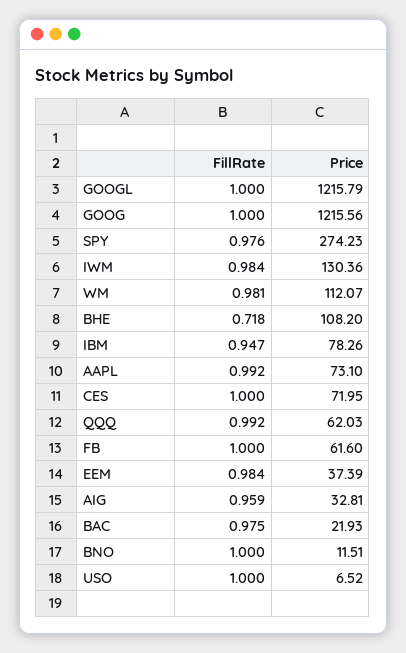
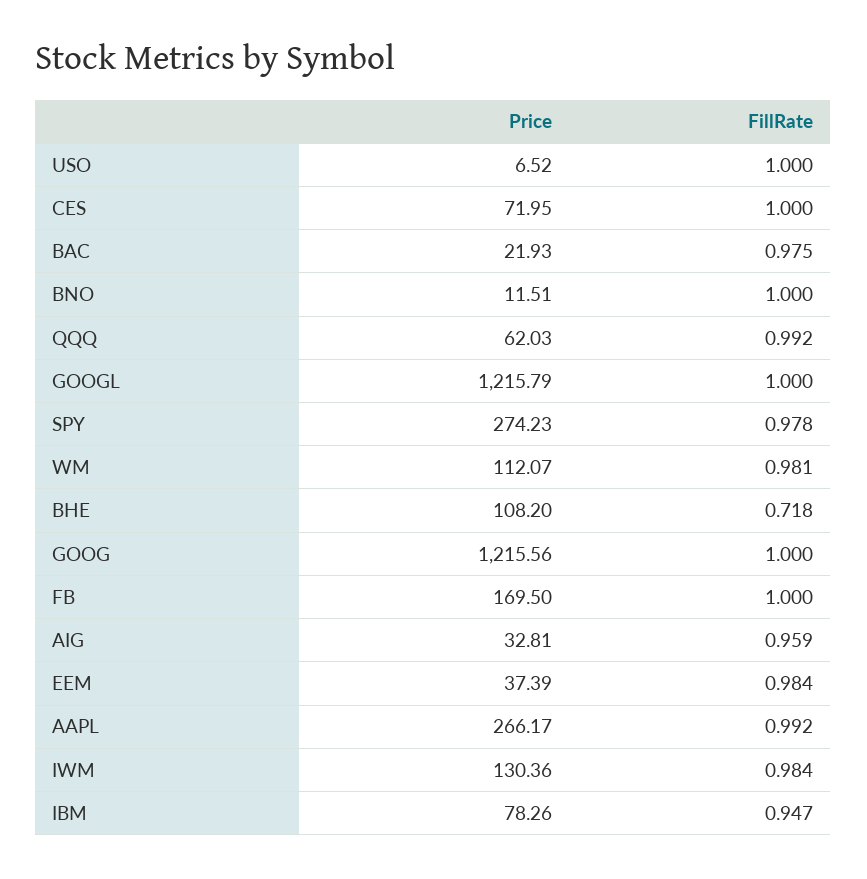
  {
    "FillRate": {
      "GOOGL": 1,
      "GOOG": 1,
-     "SPY": 0.976,
+     "SPY": 0.978,
      "IWM": 0.984,
      "WM": 0.981,
      "BHE": 0.718,
      "IBM": 0.947,
      "AAPL": 0.992,
      "CES": 1,
      "QQQ": 0.992,
      "FB": 1,
      "EEM": 0.984,
      "AIG": 0.959,
      "BAC": 0.975,
      "BNO": 1,
      "USO": 1
    },
    "Price": {
      "GOOGL": 1215.79,
      "GOOG": 1215.56,
      "SPY": 274.23,
      "IWM": 130.36,
      "WM": 112.07,
      "BHE": 108.2,
      "IBM": 78.26,
-     "AAPL": 73.1,
+     "AAPL": 266.17,
      "CES": 71.95,
      "QQQ": 62.03,
-     "FB": 61.6,
+     "FB": 169.5,
      "EEM": 37.39,
      "AIG": 32.81,
      "BAC": 21.93,
      "BNO": 11.51,
      "USO": 6.52
    }
  }

